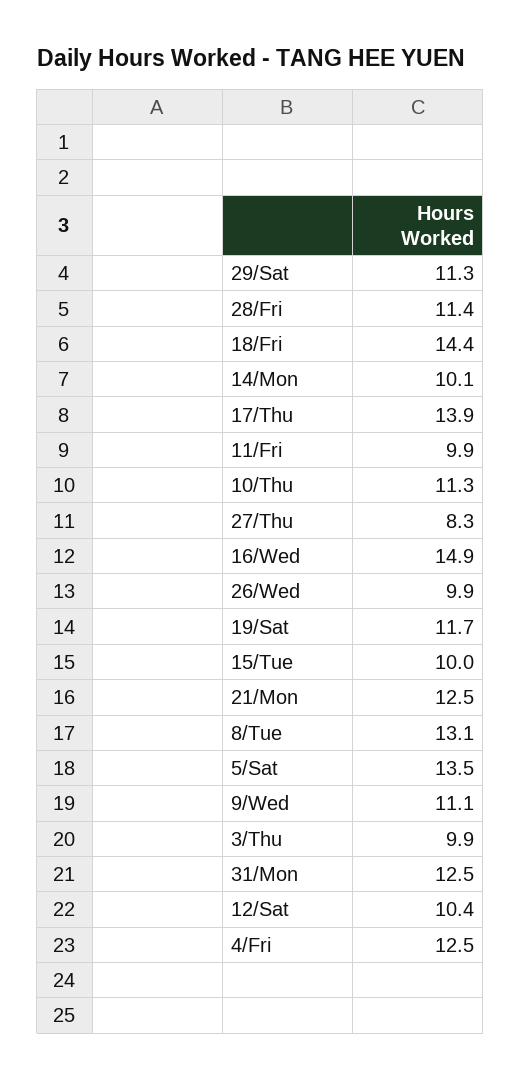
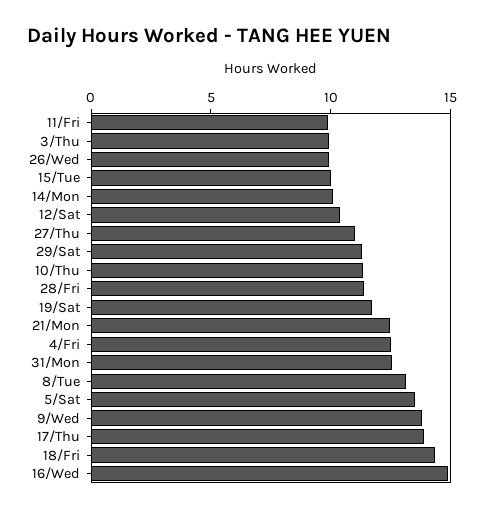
  {
    "29/Sat": 11.3,
    "28/Fri": 11.4,
    "18/Fri": 14.4,
    "14/Mon": 10.1,
    "17/Thu": 13.9,
    "11/Fri": 9.9,
    "10/Thu": 11.3,
-   "27/Thu": 8.3,
+   "27/Thu": 11,
    "16/Wed": 14.9,
    "26/Wed": 9.9,
    "19/Sat": 11.7,
    "15/Tue": 10,
    "21/Mon": 12.5,
    "8/Tue": 13.1,
    "5/Sat": 13.5,
-   "9/Wed": 11.1,
+   "9/Wed": 14,
    "3/Thu": 9.9,
    "31/Mon": 12.5,
    "12/Sat": 10.4,
    "4/Fri": 12.5
  }

